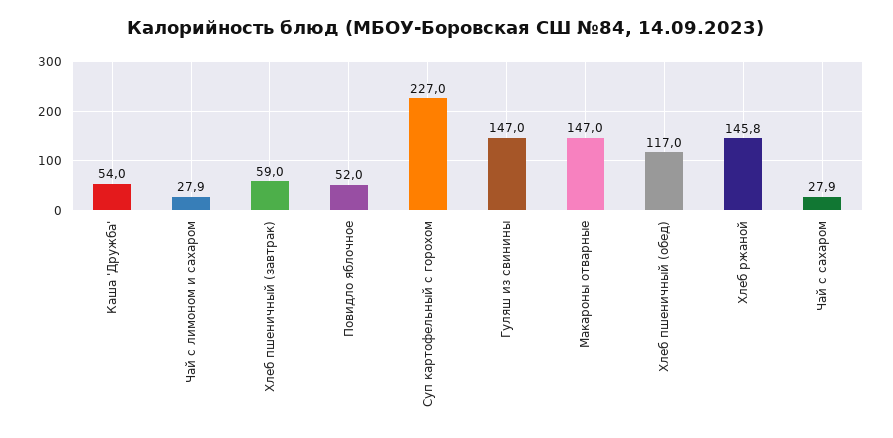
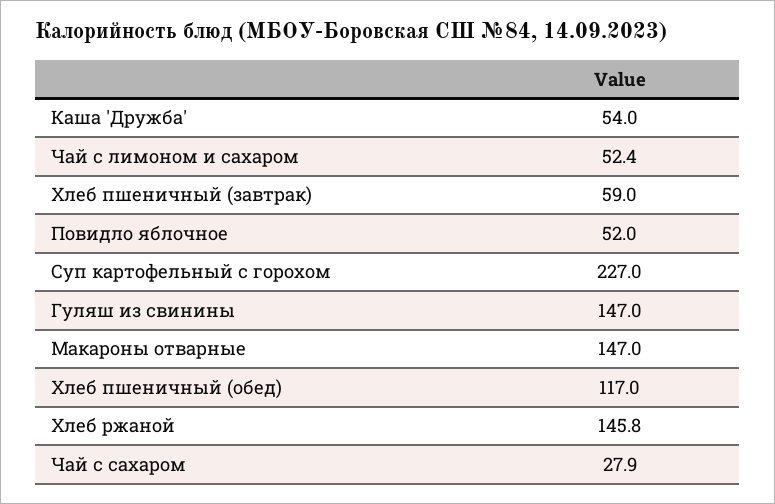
  {
    "Каша 'Дружба'": 54,
-   "Чай с лимоном и сахаром": 27.9,
+   "Чай с лимоном и сахаром": 52.4,
    "Хлеб пшеничный (завтрак)": 59,
    "Повидло яблочное": 52,
    "Суп картофельный с горохом": 227,
    "Гуляш из свинины": 147,
    "Макароны отварные": 147,
    "Хлеб пшеничный (обед)": 117,
    "Хлеб ржаной": 145.8,
    "Чай с сахаром": 27.9
  }

